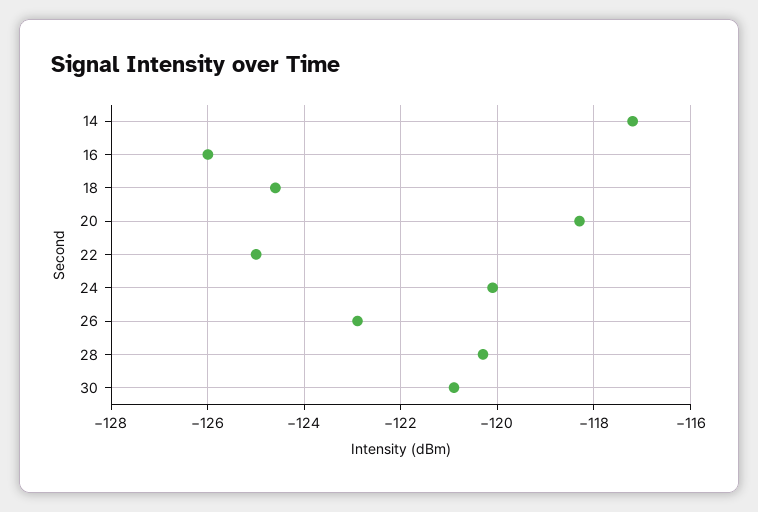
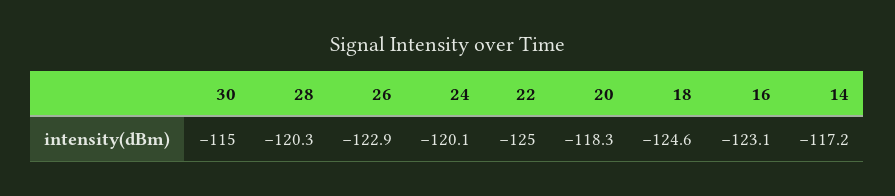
  {
    "14": -117.2,
-   "16": -126,
+   "16": -123.1,
    "18": -124.6,
    "20": -118.3,
    "22": -125,
    "24": -120.1,
    "26": -122.9,
    "28": -120.3,
-   "30": -121
+   "30": -115
  }

